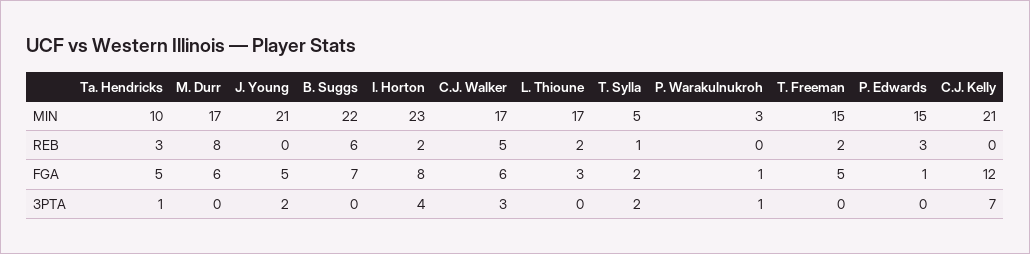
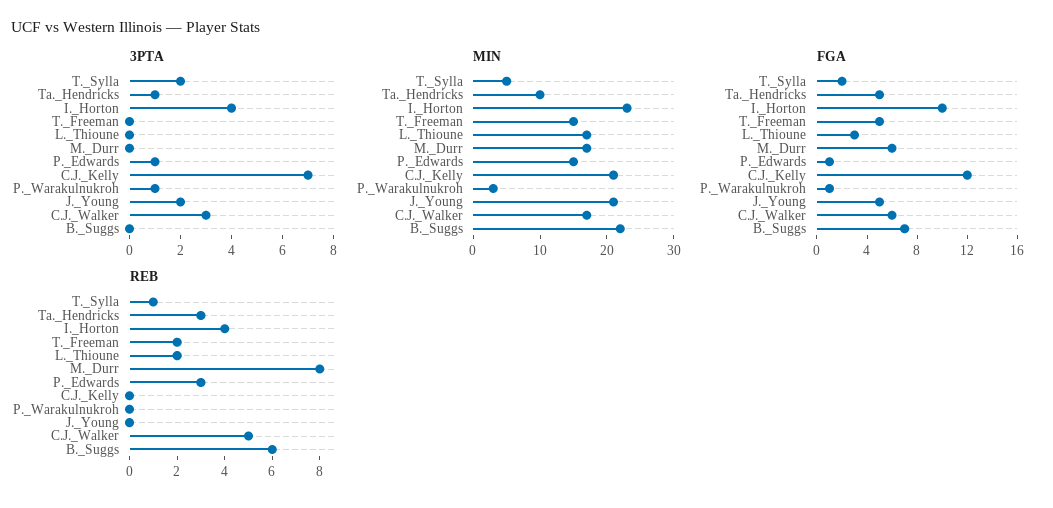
  {
    "MIN": {
      "Ta. Hendricks": 10,
      "M. Durr": 17,
      "J. Young": 21,
      "B. Suggs": 22,
      "I. Horton": 23,
      "C.J. Walker": 17,
      "L. Thioune": 17,
      "T. Sylla": 5,
      "P. Warakulnukroh": 3,
      "T. Freeman": 15,
      "P. Edwards": 15,
      "C.J. Kelly": 21
    },
    "REB": {
      "Ta. Hendricks": 3,
      "M. Durr": 8,
      "J. Young": 0,
      "B. Suggs": 6,
-     "I. Horton": 2,
+     "I. Horton": 4,
      "C.J. Walker": 5,
      "L. Thioune": 2,
      "T. Sylla": 1,
      "P. Warakulnukroh": 0,
      "T. Freeman": 2,
      "P. Edwards": 3,
      "C.J. Kelly": 0
    },
    "FGA": {
      "Ta. Hendricks": 5,
      "M. Durr": 6,
      "J. Young": 5,
      "B. Suggs": 7,
-     "I. Horton": 8,
+     "I. Horton": 10,
      "C.J. Walker": 6,
      "L. Thioune": 3,
      "T. Sylla": 2,
      "P. Warakulnukroh": 1,
      "T. Freeman": 5,
      "P. Edwards": 1,
      "C.J. Kelly": 12
    },
    "3PTA": {
      "Ta. Hendricks": 1,
      "M. Durr": 0,
      "J. Young": 2,
      "B. Suggs": 0,
      "I. Horton": 4,
      "C.J. Walker": 3,
      "L. Thioune": 0,
      "T. Sylla": 2,
      "P. Warakulnukroh": 1,
      "T. Freeman": 0,
-     "P. Edwards": 0,
+     "P. Edwards": 1,
      "C.J. Kelly": 7
    }
  }

